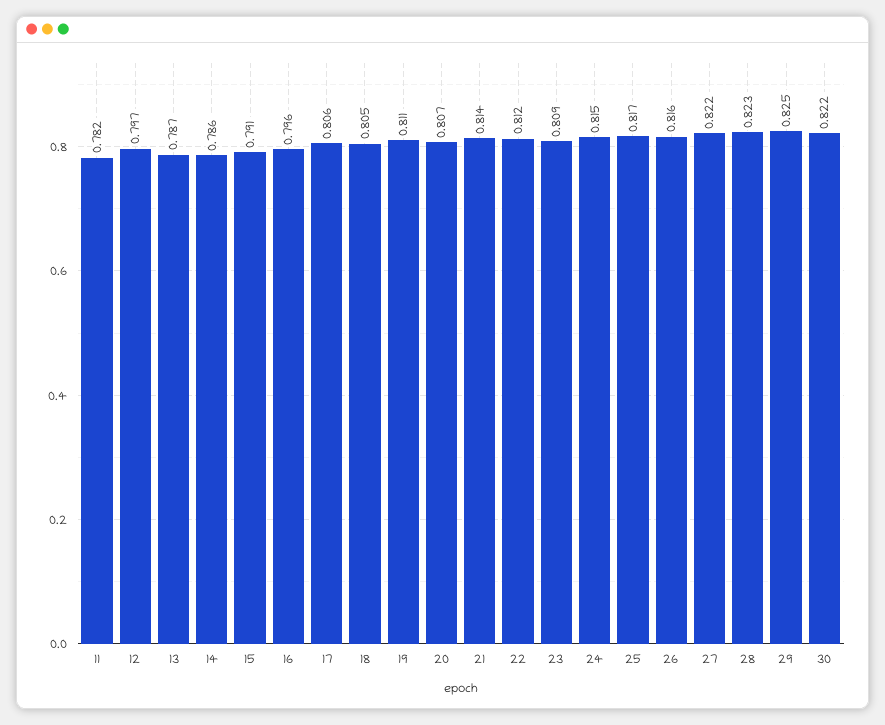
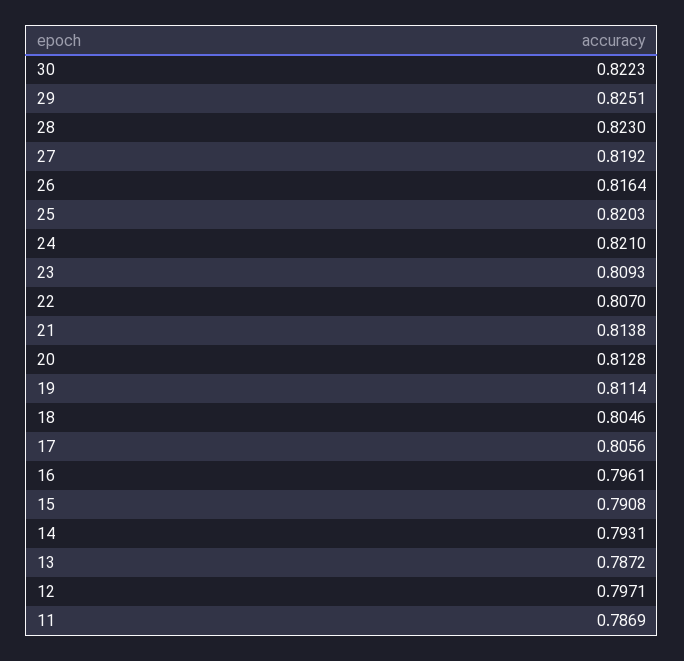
  {
-   "11": 0.782,
+   "11": 0.7869,
    "12": 0.7971,
    "13": 0.7872,
-   "14": 0.786,
+   "14": 0.7931,
    "15": 0.7908,
    "16": 0.7961,
    "17": 0.8056,
    "18": 0.8046,
    "19": 0.8114,
-   "20": 0.807,
+   "20": 0.8128,
    "21": 0.8138,
-   "22": 0.812,
+   "22": 0.807,
    "23": 0.8093,
-   "24": 0.815,
+   "24": 0.821,
-   "25": 0.817,
+   "25": 0.8203,
    "26": 0.8164,
-   "27": 0.822,
+   "27": 0.8192,
    "28": 0.823,
    "29": 0.8251,
    "30": 0.8223
  }

